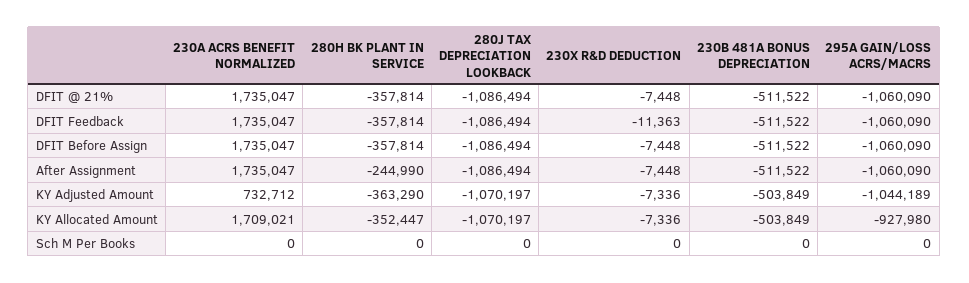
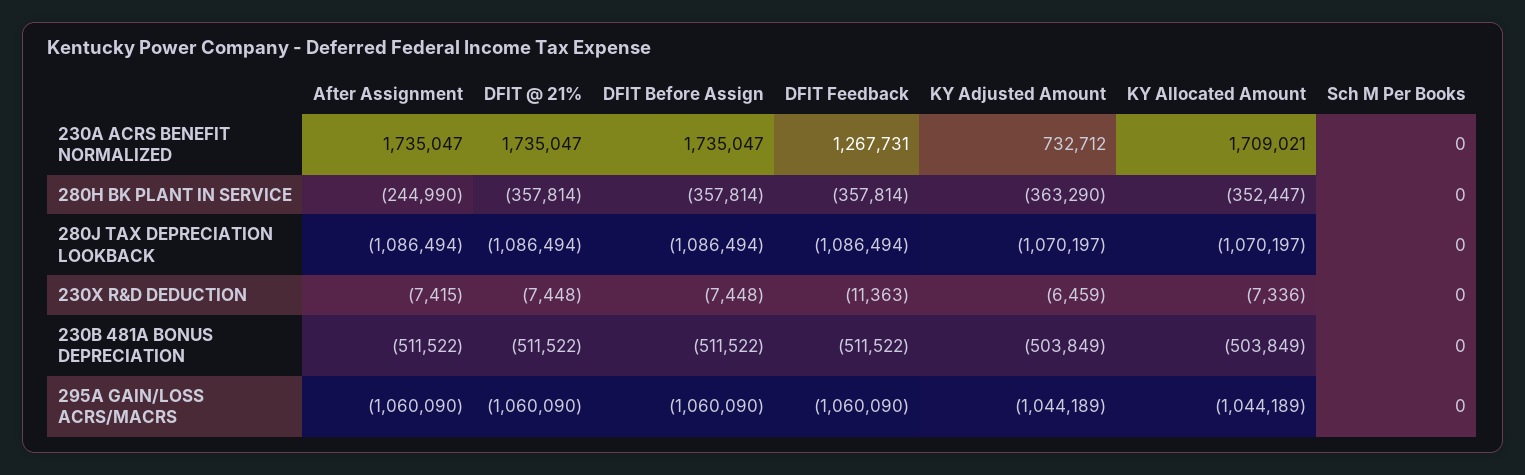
  {
    "230A ACRS BENEFIT NORMALIZED": {
      "DFIT @ 21%": 1735047,
-     "DFIT Feedback": 1735047,
+     "DFIT Feedback": 1267731,
      "DFIT Before Assign": 1735047,
      "After Assignment": 1735047,
      "KY Adjusted Amount": 732712,
      "KY Allocated Amount": 1709021,
      "Sch M Per Books": 0
    },
    "280H BK PLANT IN SERVICE": {
      "DFIT @ 21%": -357814,
      "DFIT Feedback": -357814,
      "DFIT Before Assign": -357814,
      "After Assignment": -244990,
      "KY Adjusted Amount": -363290,
      "KY Allocated Amount": -352447,
      "Sch M Per Books": 0
    },
    "280J TAX DEPRECIATION LOOKBACK": {
      "DFIT @ 21%": -1086494,
      "DFIT Feedback": -1086494,
      "DFIT Before Assign": -1086494,
      "After Assignment": -1086494,
      "KY Adjusted Amount": -1070197,
      "KY Allocated Amount": -1070197,
      "Sch M Per Books": 0
    },
    "230X R&D DEDUCTION": {
      "DFIT @ 21%": -7448,
      "DFIT Feedback": -11363,
      "DFIT Before Assign": -7448,
-     "After Assignment": -7448,
+     "After Assignment": -7415,
-     "KY Adjusted Amount": -7336,
+     "KY Adjusted Amount": -6459,
      "KY Allocated Amount": -7336,
      "Sch M Per Books": 0
    },
    "230B 481A BONUS DEPRECIATION": {
      "DFIT @ 21%": -511522,
      "DFIT Feedback": -511522,
      "DFIT Before Assign": -511522,
      "After Assignment": -511522,
      "KY Adjusted Amount": -503849,
      "KY Allocated Amount": -503849,
      "Sch M Per Books": 0
    },
    "295A GAIN/LOSS ACRS/MACRS": {
      "DFIT @ 21%": -1060090,
      "DFIT Feedback": -1060090,
      "DFIT Before Assign": -1060090,
      "After Assignment": -1060090,
      "KY Adjusted Amount": -1044189,
-     "KY Allocated Amount": -927980,
+     "KY Allocated Amount": -1044189,
      "Sch M Per Books": 0
    }
  }

